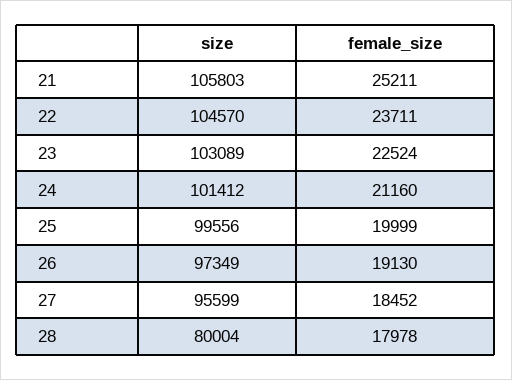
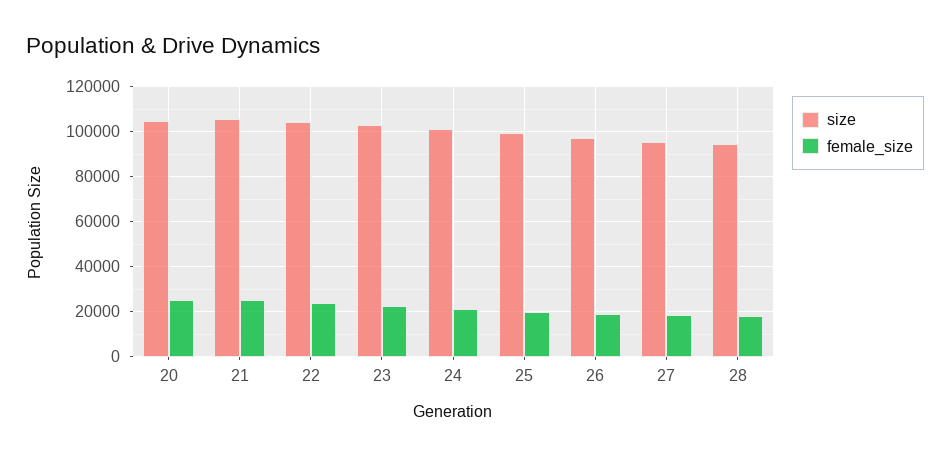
  {
    "size": {
      "21": 105803,
      "22": 104570,
      "23": 103089,
      "24": 101412,
      "25": 99556,
      "26": 97349,
      "27": 95599,
-     "28": 80004
+     "28": 95000,
+     "20": 105000
    },
    "female_size": {
      "21": 25211,
      "22": 23711,
      "23": 22524,
      "24": 21160,
      "25": 19999,
      "26": 19130,
      "27": 18452,
-     "28": 17978
+     "28": 17978,
+     "20": 25000
    }
  }

